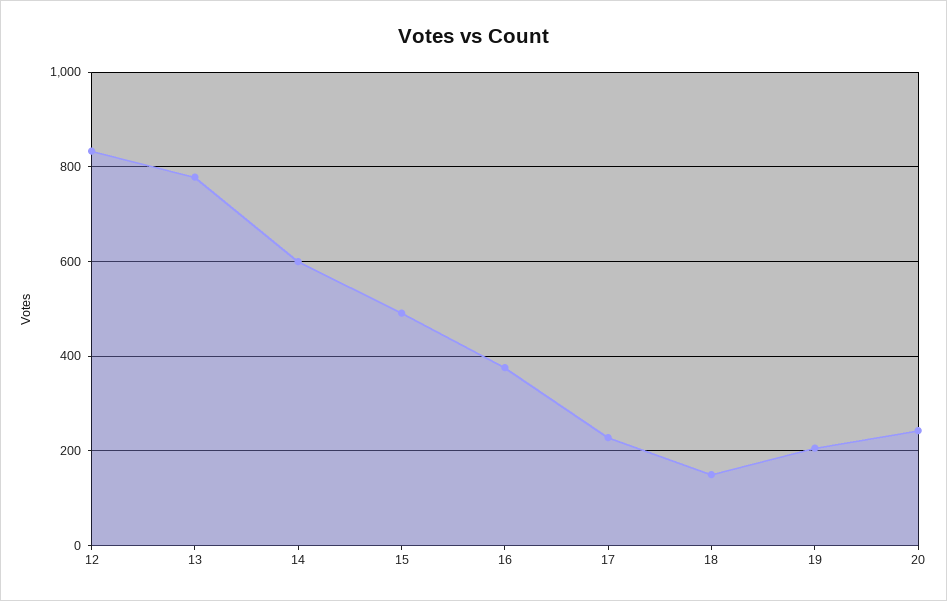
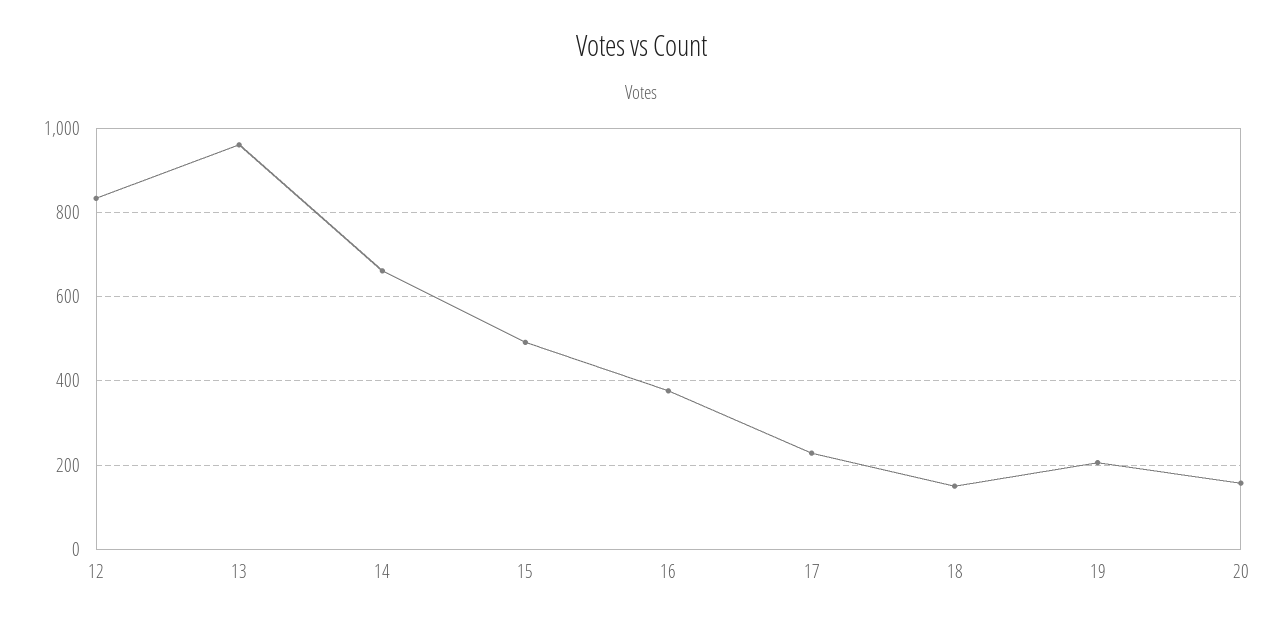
  {
    "12": 840,
-   "13": 780,
+   "13": 960,
-   "14": 600,
+   "14": 660,
    "15": 500,
    "16": 380,
    "17": 220,
    "18": 160,
    "19": 200,
-   "20": 240
+   "20": 160
  }

